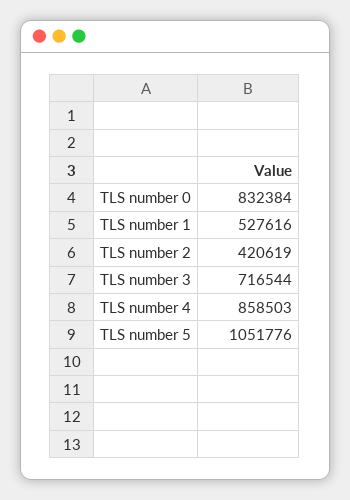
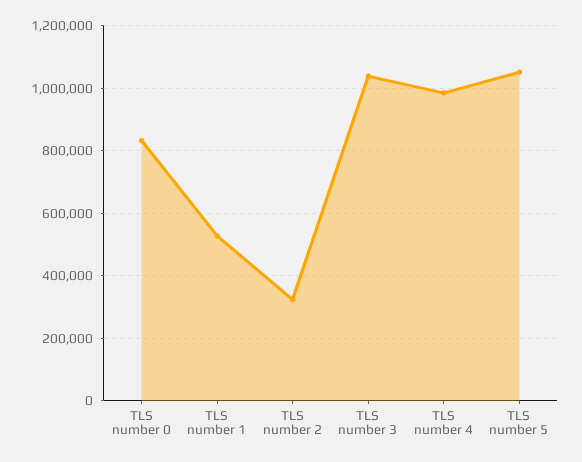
  {
    "TLS number 0": 832384,
    "TLS number 1": 527616,
-   "TLS number 2": 420619,
+   "TLS number 2": 320000,
-   "TLS number 3": 716544,
+   "TLS number 3": 1040000,
-   "TLS number 4": 858503,
+   "TLS number 4": 980000,
    "TLS number 5": 1051776
  }

